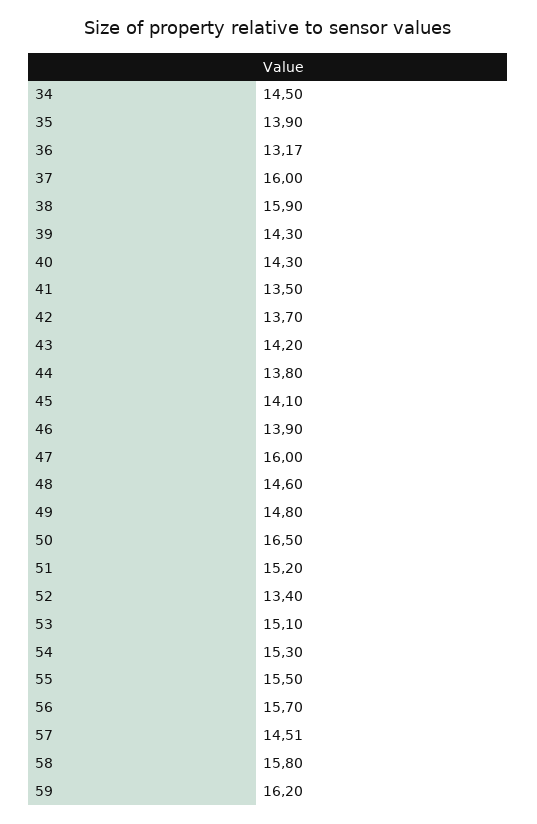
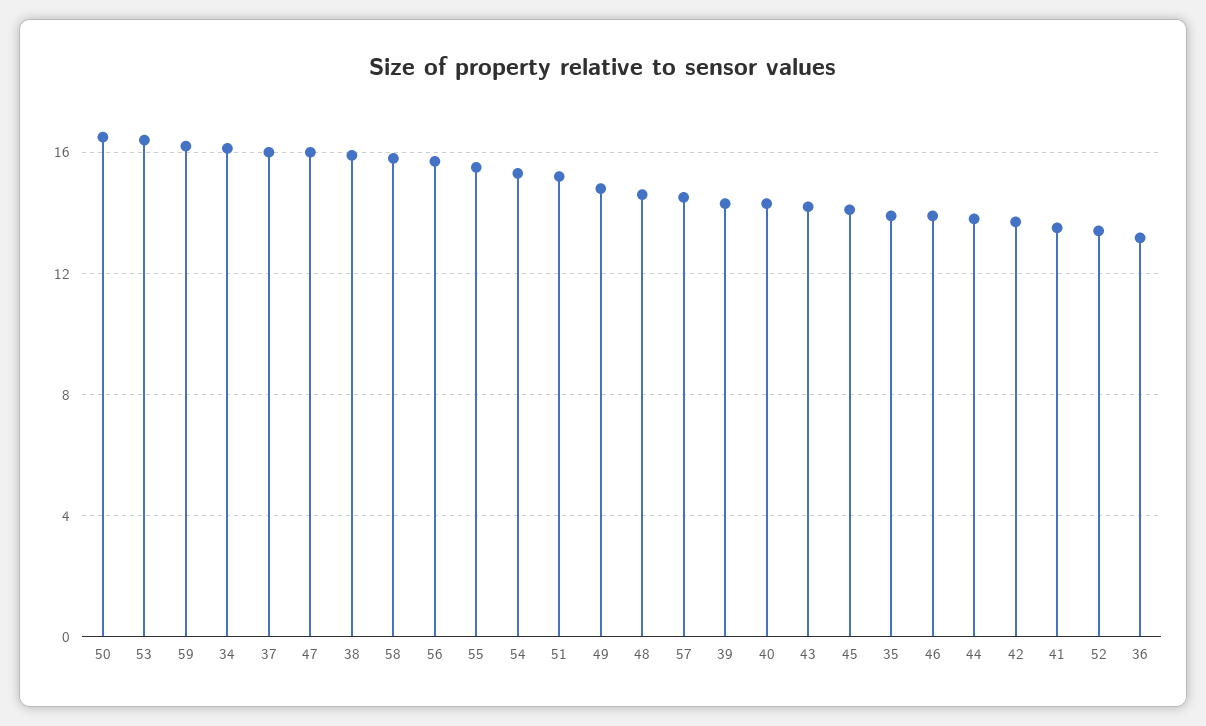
  {
-   "34": 14.5,
+   "34": 16,
    "35": 13.9,
    "36": 13.17,
    "37": 16,
    "38": 15.9,
    "39": 14.3,
    "40": 14.3,
    "41": 13.5,
    "42": 13.7,
    "43": 14.2,
    "44": 13.8,
    "45": 14.1,
    "46": 13.9,
    "47": 16,
    "48": 14.6,
    "49": 14.8,
    "50": 16.5,
    "51": 15.2,
    "52": 13.4,
-   "53": 15.1,
+   "53": 16.5,
    "54": 15.3,
    "55": 15.5,
    "56": 15.7,
    "57": 14.51,
    "58": 15.8,
    "59": 16.2
  }

